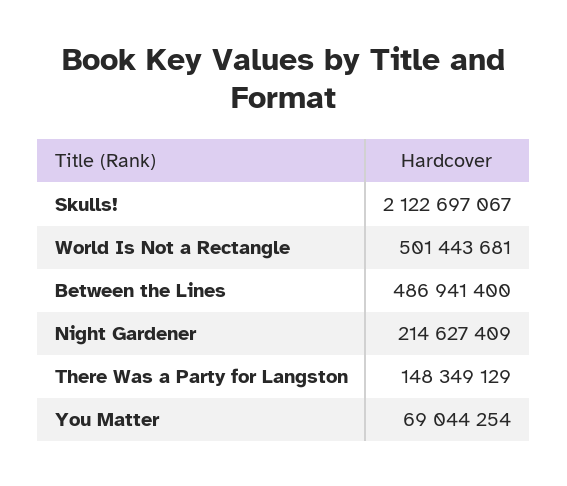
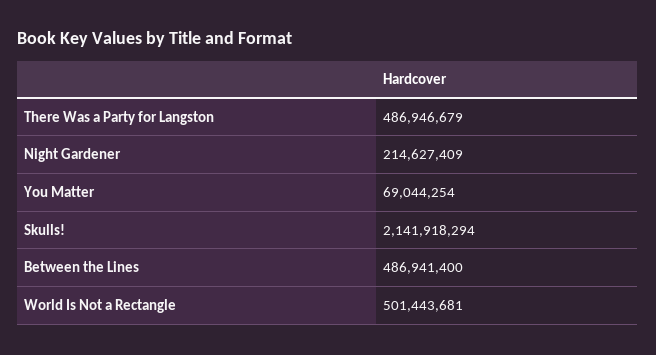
  {
-   "Skulls!": 2122697067,
+   "Skulls!": 2141918294,
    "World Is Not a Rectangle": 501443681,
    "Between the Lines": 486941400,
    "Night Gardener": 214627409,
-   "There Was a Party for Langston": 148349129,
+   "There Was a Party for Langston": 486946679,
    "You Matter": 69044254
  }

